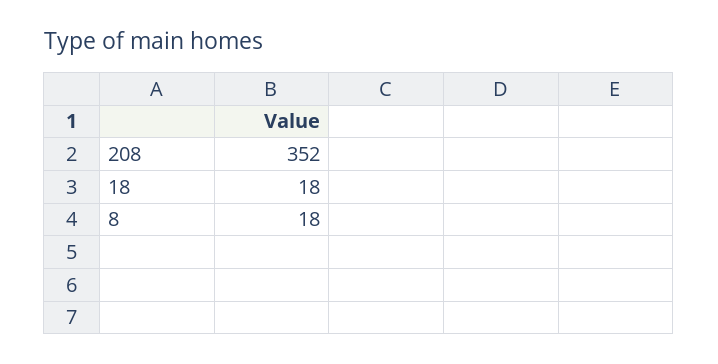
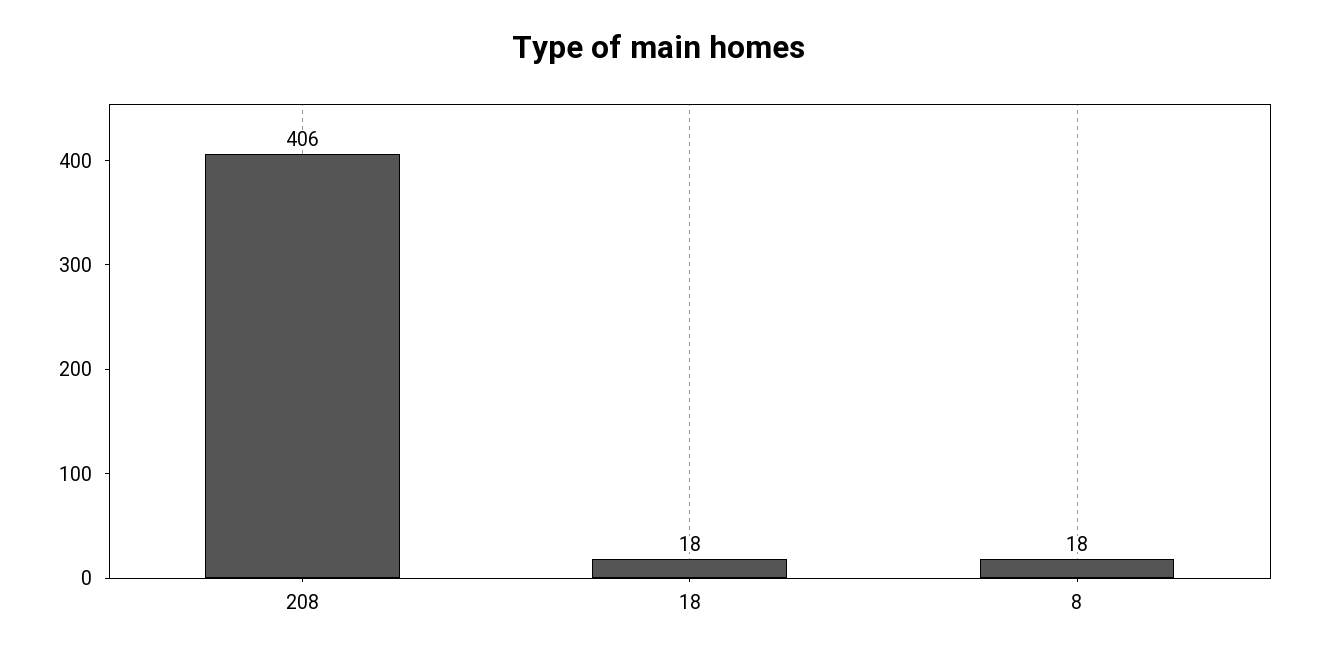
  {
-   "208": 352,
+   "208": 406,
    "18": 18,
    "8": 18
  }

